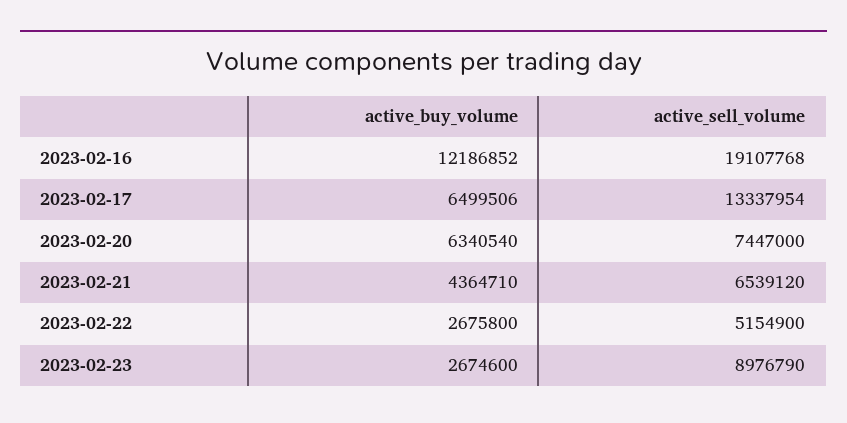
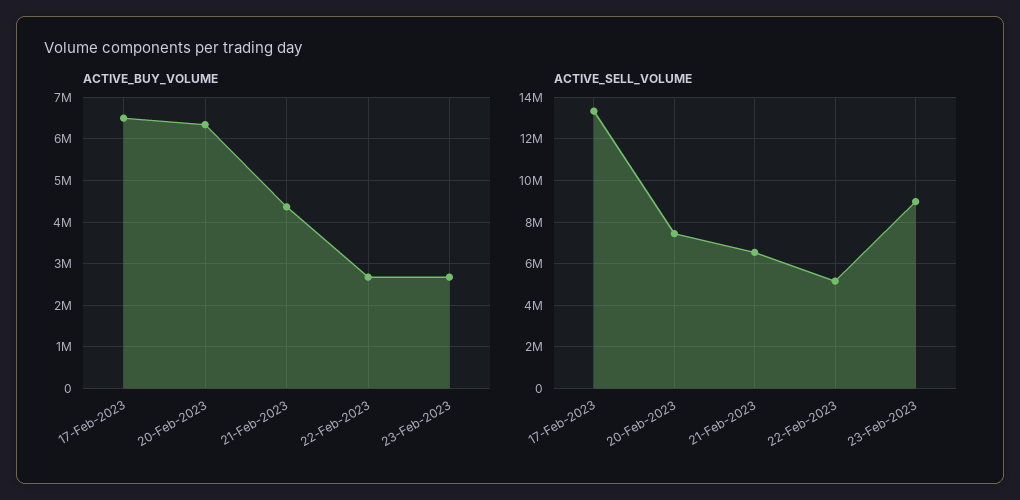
  {
    "active_buy_volume": {
-     "2023-02-16": 12186852,
      "2023-02-17": 6499506,
      "2023-02-20": 6340540,
      "2023-02-21": 4364710,
      "2023-02-22": 2675800,
      "2023-02-23": 2674600
    },
    "active_sell_volume": {
-     "2023-02-16": 19107768,
      "2023-02-17": 13337954,
      "2023-02-20": 7447000,
      "2023-02-21": 6539120,
      "2023-02-22": 5154900,
      "2023-02-23": 8976790
    }
  }

